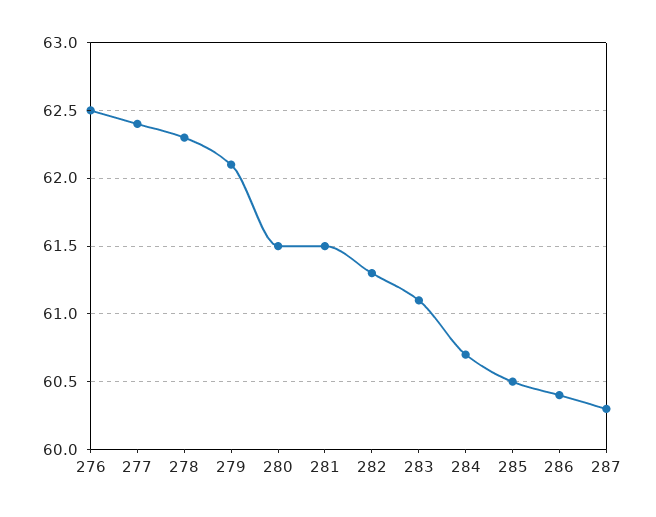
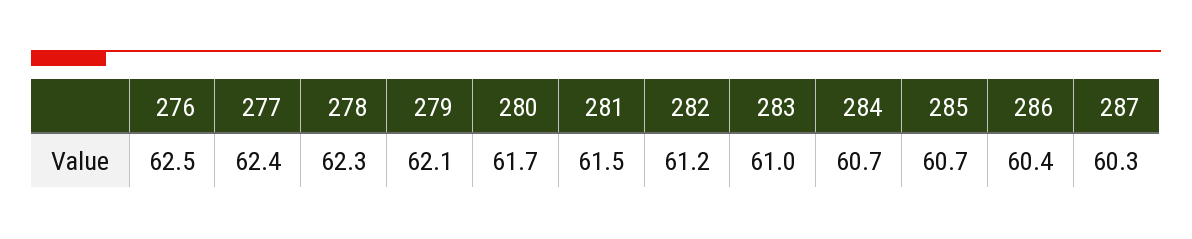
  {
    "276": 62.5,
    "277": 62.4,
    "278": 62.3,
    "279": 62.1,
-   "280": 61.5,
+   "280": 61.7,
    "281": 61.5,
-   "282": 61.3,
+   "282": 61.2,
-   "283": 61.1,
+   "283": 61,
    "284": 60.7,
-   "285": 60.5,
+   "285": 60.7,
    "286": 60.4,
    "287": 60.3
  }

